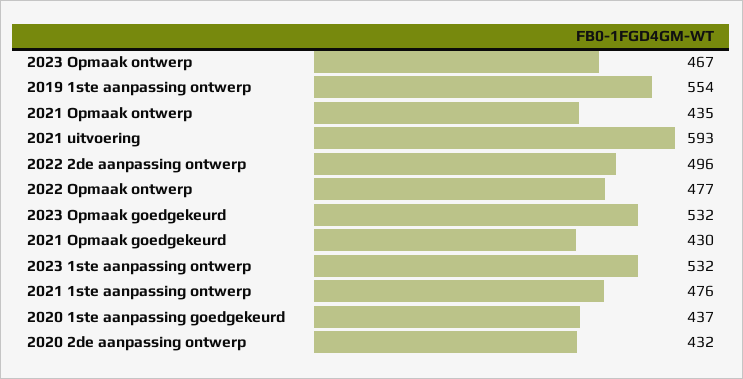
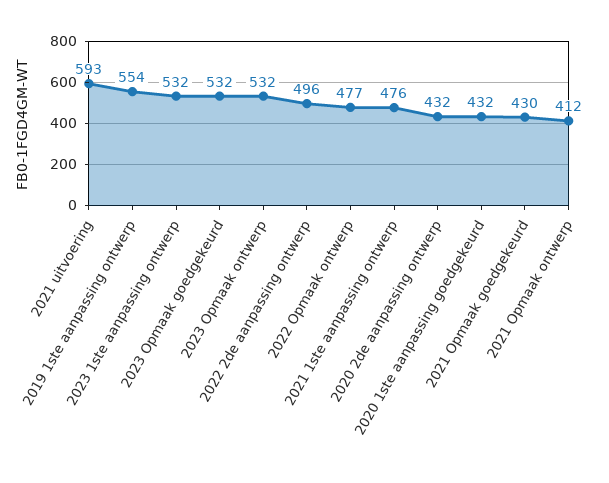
  {
-   "2023 Opmaak ontwerp": 467,
+   "2023 Opmaak ontwerp": 532,
    "2019 1ste aanpassing ontwerp": 554,
-   "2021 Opmaak ontwerp": 435,
+   "2021 Opmaak ontwerp": 412,
    "2021 uitvoering": 593,
    "2022 2de aanpassing ontwerp": 496,
    "2022 Opmaak ontwerp": 477,
    "2023 Opmaak goedgekeurd": 532,
    "2021 Opmaak goedgekeurd": 430,
    "2023 1ste aanpassing ontwerp": 532,
    "2021 1ste aanpassing ontwerp": 476,
-   "2020 1ste aanpassing goedgekeurd": 437,
+   "2020 1ste aanpassing goedgekeurd": 432,
    "2020 2de aanpassing ontwerp": 432
  }

